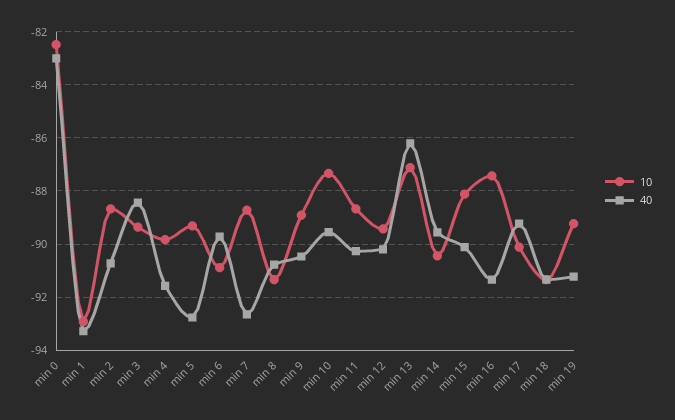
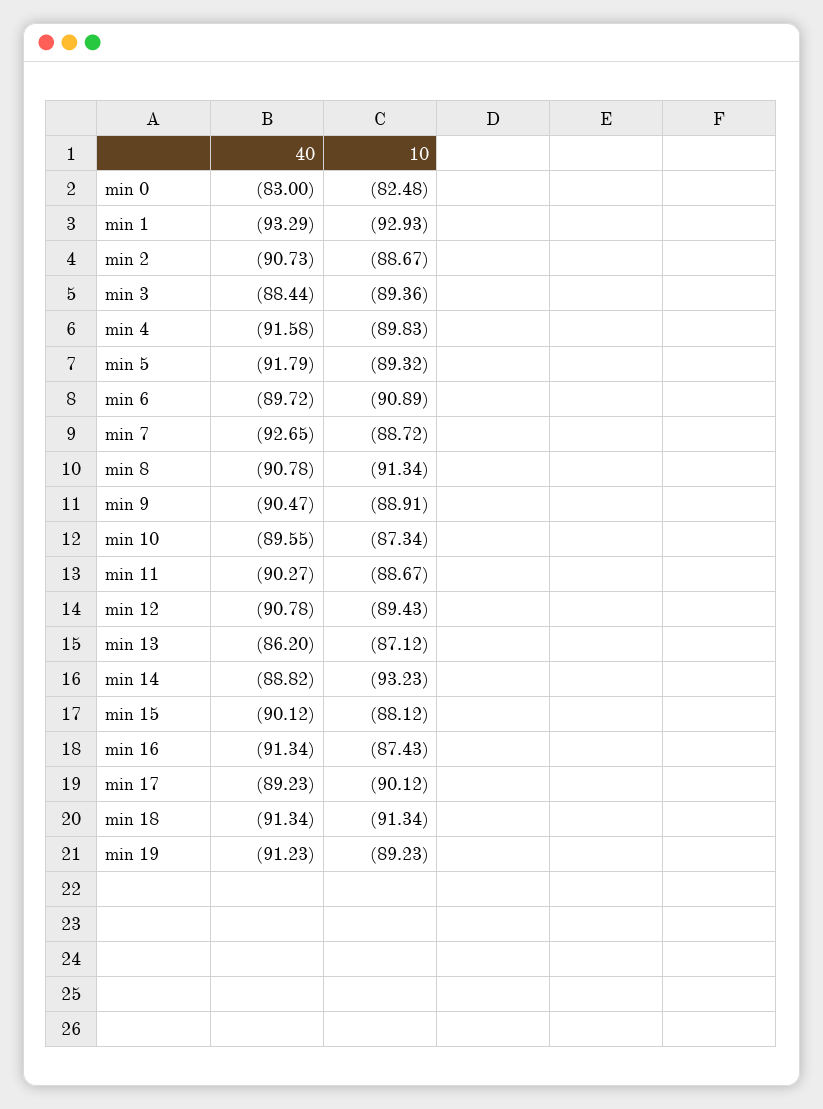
  {
    "10": {
      "min 0": -82.48,
      "min 1": -92.93,
      "min 2": -88.67,
      "min 3": -89.36,
      "min 4": -89.83,
      "min 5": -89.32,
      "min 6": -90.89,
      "min 7": -88.72,
      "min 8": -91.34,
      "min 9": -88.91,
      "min 10": -87.34,
      "min 11": -88.67,
      "min 12": -89.43,
      "min 13": -87.12,
-     "min 14": -90.5,
+     "min 14": -93.23,
      "min 15": -88.12,
      "min 16": -87.43,
      "min 17": -90.12,
      "min 18": -91.34,
      "min 19": -89.23
    },
    "40": {
      "min 0": -83,
      "min 1": -93.29,
      "min 2": -90.73,
      "min 3": -88.44,
      "min 4": -91.58,
-     "min 5": -92.75,
+     "min 5": -91.79,
      "min 6": -89.72,
      "min 7": -92.65,
      "min 8": -90.78,
      "min 9": -90.47,
      "min 10": -89.55,
      "min 11": -90.27,
-     "min 12": -90.25,
+     "min 12": -90.78,
      "min 13": -86.2,
-     "min 14": -89.5,
+     "min 14": -88.82,
      "min 15": -90.12,
      "min 16": -91.34,
      "min 17": -89.23,
      "min 18": -91.34,
      "min 19": -91.23
    }
  }

